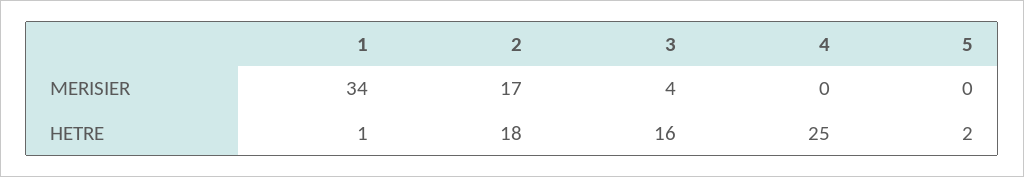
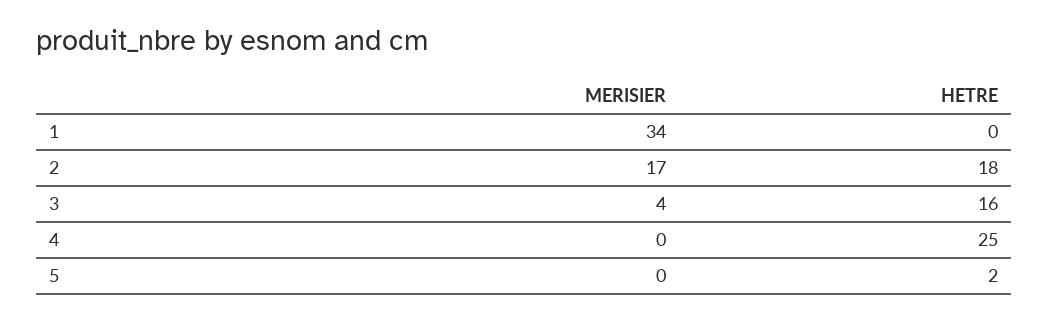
  {
    "1": {
      "MERISIER": 34,
-     "HETRE": 1
+     "HETRE": 0
    },
    "2": {
      "MERISIER": 17,
      "HETRE": 18
    },
    "3": {
      "MERISIER": 4,
      "HETRE": 16
    },
    "4": {
      "MERISIER": 0,
      "HETRE": 25
    },
    "5": {
      "MERISIER": 0,
      "HETRE": 2
    }
  }

